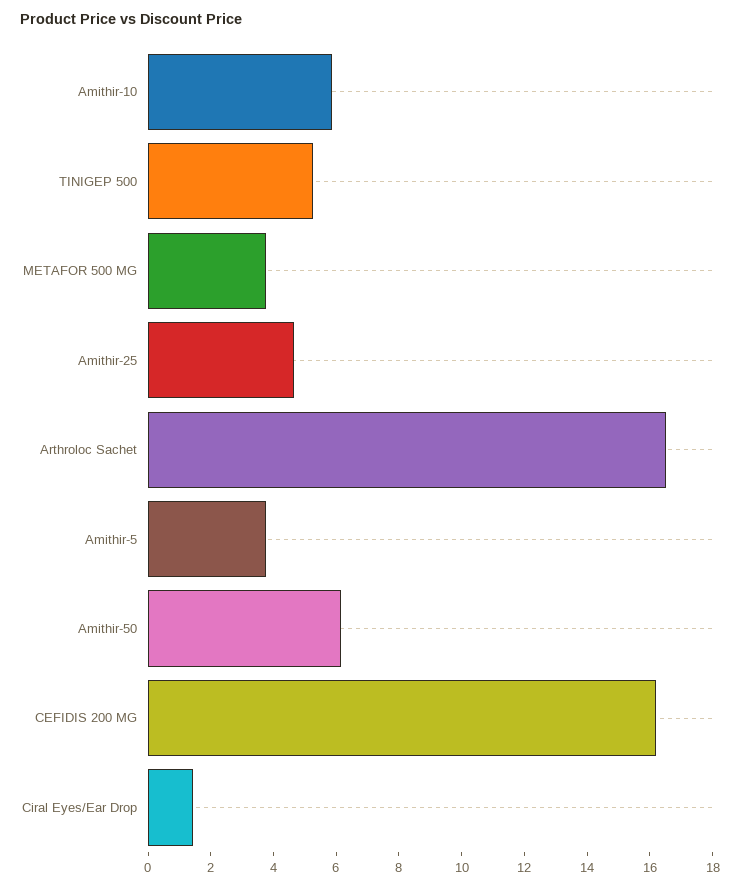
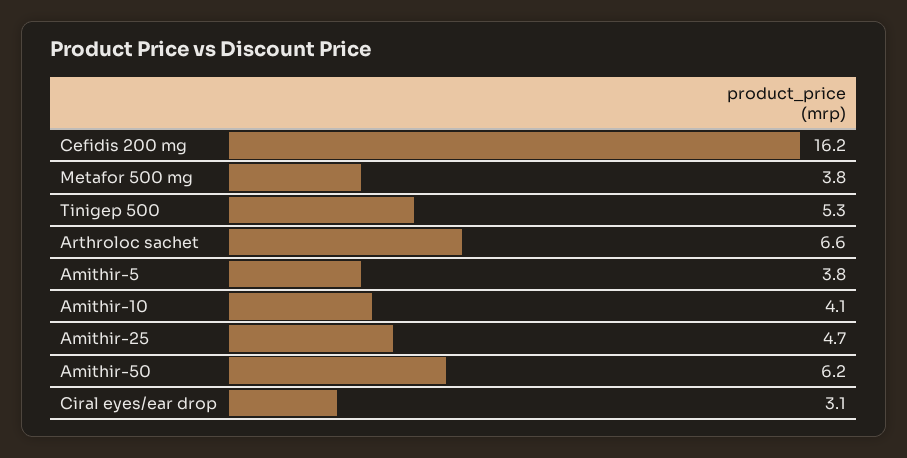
  {
-   "Amithir-10": 6,
+   "Amithir-10": 4.1,
    "TINIGEP 500": 5.3,
    "METAFOR 500 MG": 3.8,
    "Amithir-25": 4.7,
-   "Arthroloc Sachet": 16.5,
+   "Arthroloc Sachet": 6.6,
    "Amithir-5": 3.8,
    "Amithir-50": 6.2,
    "CEFIDIS 200 MG": 16.2,
-   "Ciral Eyes/Ear Drop": 1.5
+   "Ciral Eyes/Ear Drop": 3.1
  }

